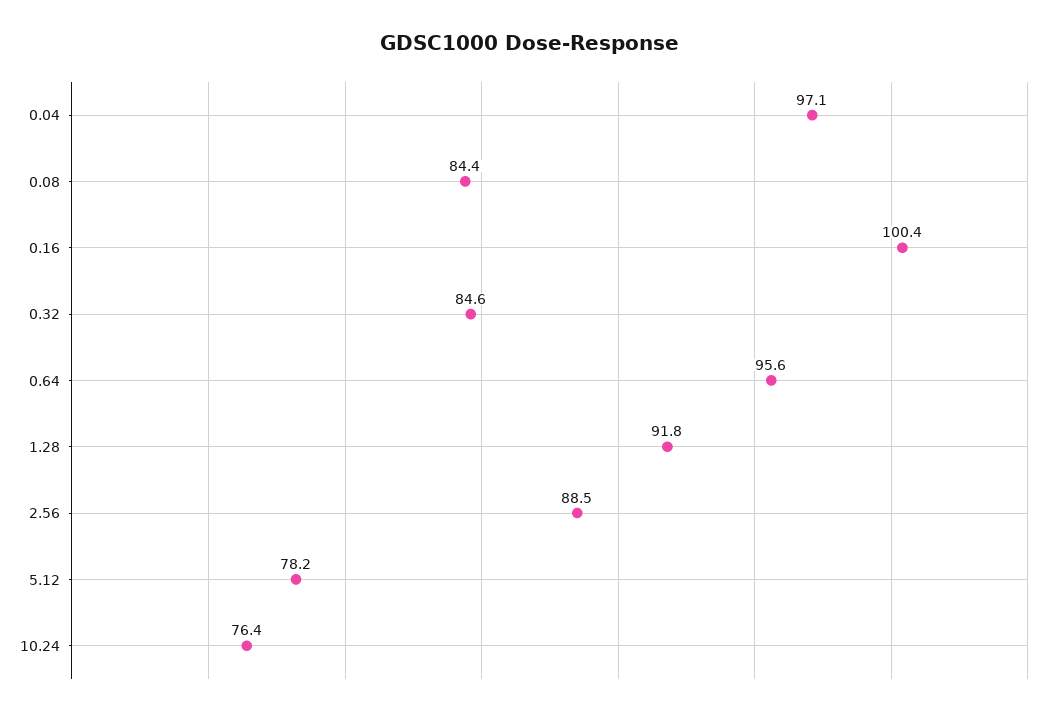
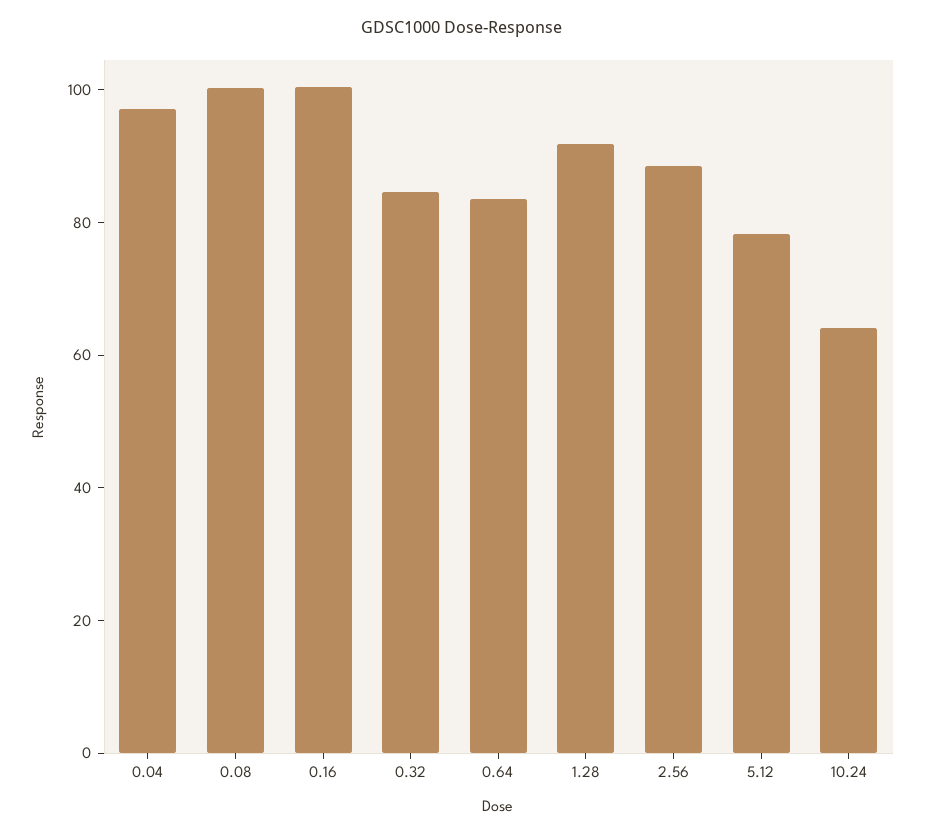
  {
    "0.04": 97.1,
-   "0.08": 84.4,
+   "0.08": 100,
    "0.16": 100.4,
    "0.32": 84.6,
-   "0.64": 95.6,
+   "0.64": 85,
    "1.28": 91.8,
    "2.56": 88.5,
    "5.12": 78.2,
-   "10.24": 76.4
+   "10.24": 65
  }

